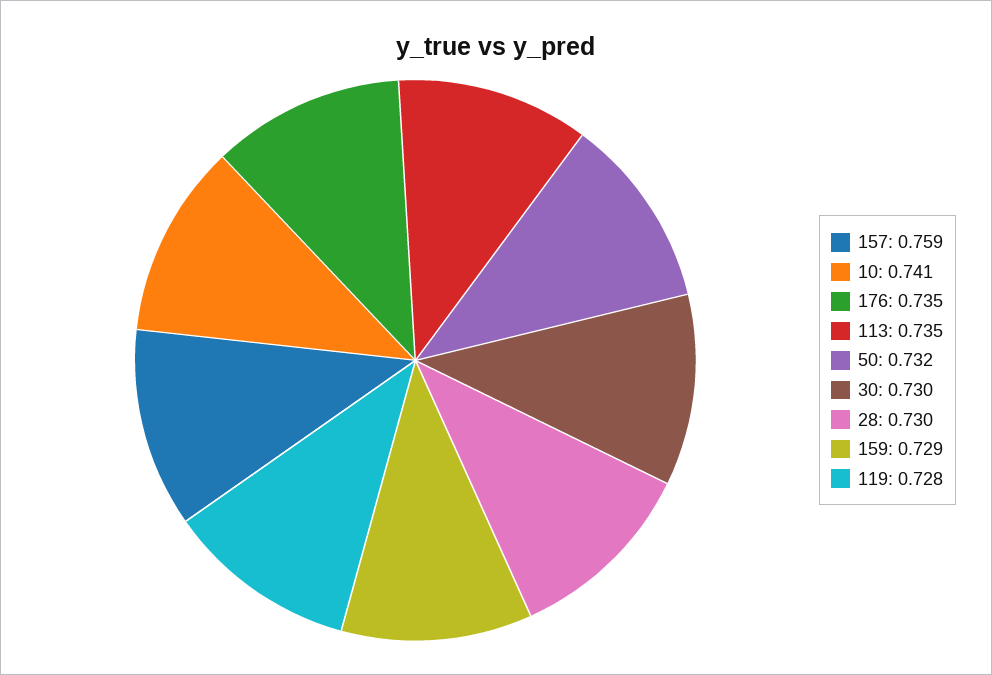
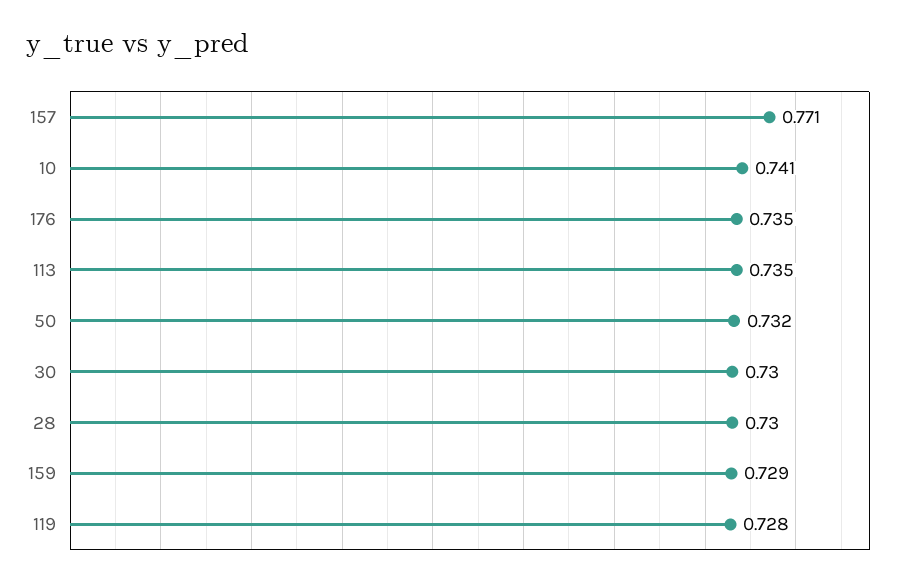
  {
-   "157": 0.759,
+   "157": 0.771,
    "10": 0.741,
    "176": 0.735,
    "113": 0.735,
    "50": 0.732,
    "30": 0.73,
    "28": 0.73,
    "159": 0.729,
    "119": 0.728
  }

